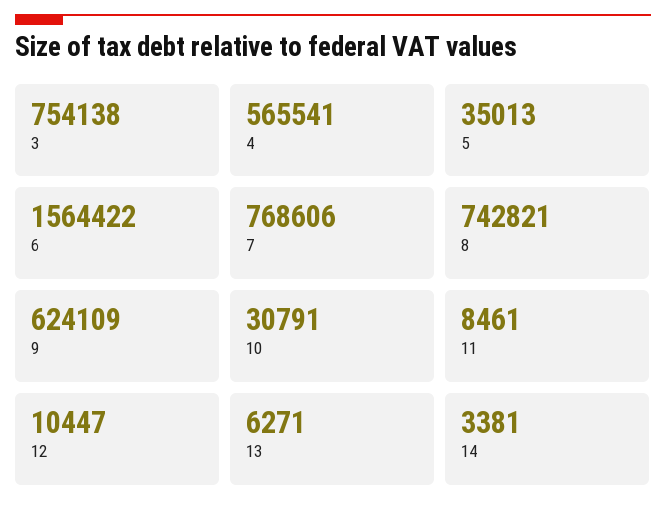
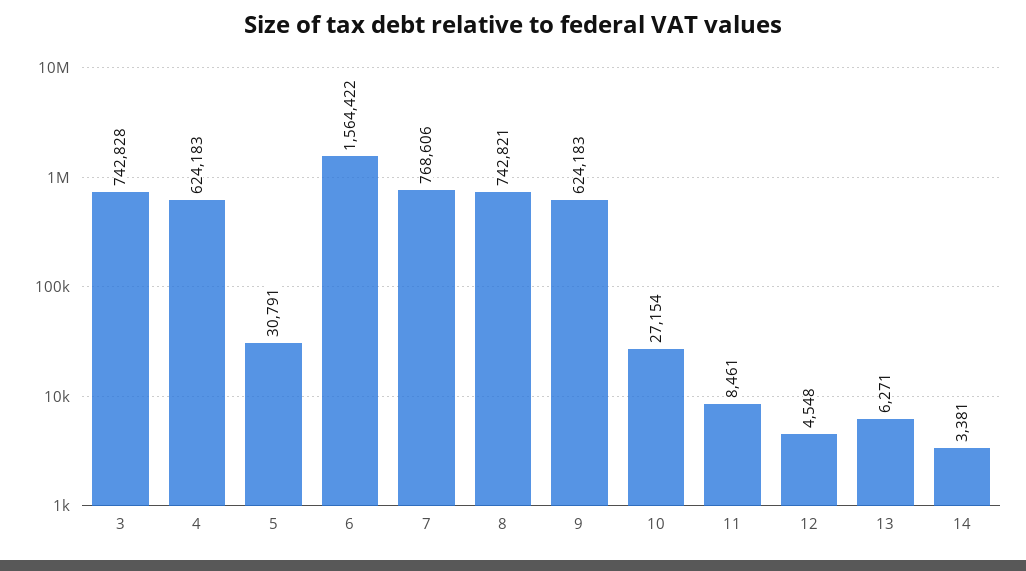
  {
-   "3": 754138,
+   "3": 742828,
-   "4": 565541,
+   "4": 624183,
-   "5": 35013,
+   "5": 30791,
    "6": 1564422,
    "7": 768606,
    "8": 742821,
-   "9": 624109,
+   "9": 624183,
-   "10": 30791,
+   "10": 27154,
    "11": 8461,
-   "12": 10447,
+   "12": 4548,
    "13": 6271,
    "14": 3381
  }

